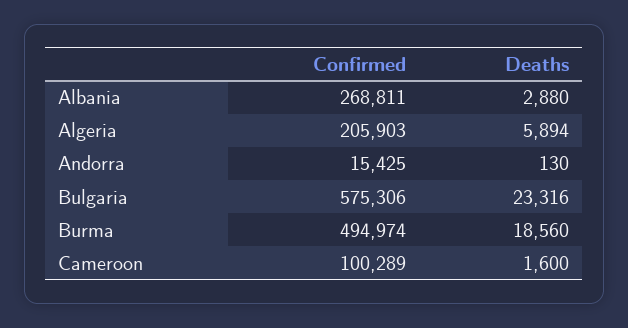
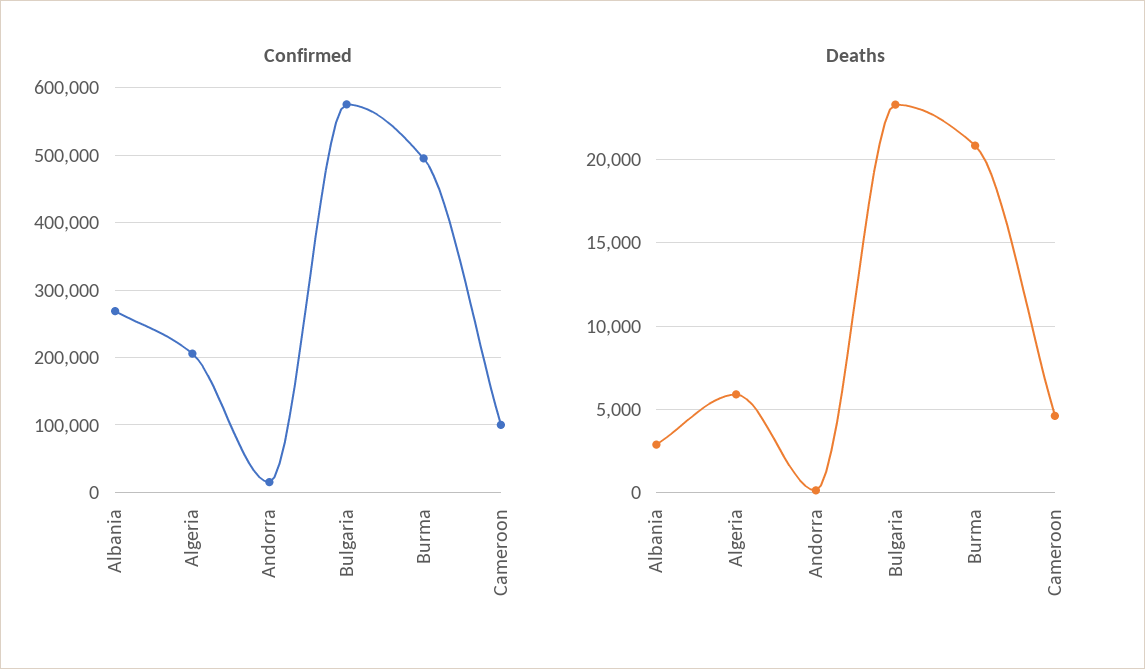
  {
    "Confirmed": {
      "Albania": 268811,
      "Algeria": 205903,
      "Andorra": 15425,
      "Bulgaria": 575306,
      "Burma": 494974,
      "Cameroon": 100289
    },
    "Deaths": {
      "Albania": 2880,
      "Algeria": 5894,
      "Andorra": 130,
      "Bulgaria": 23316,
-     "Burma": 18560,
+     "Burma": 21000,
-     "Cameroon": 1600
+     "Cameroon": 4500
    }
  }

